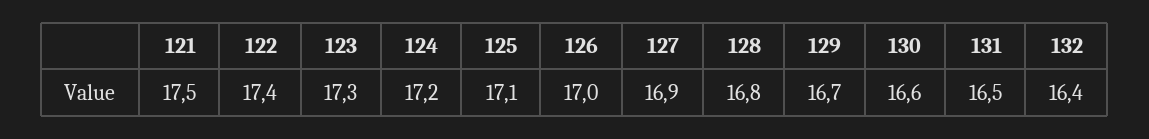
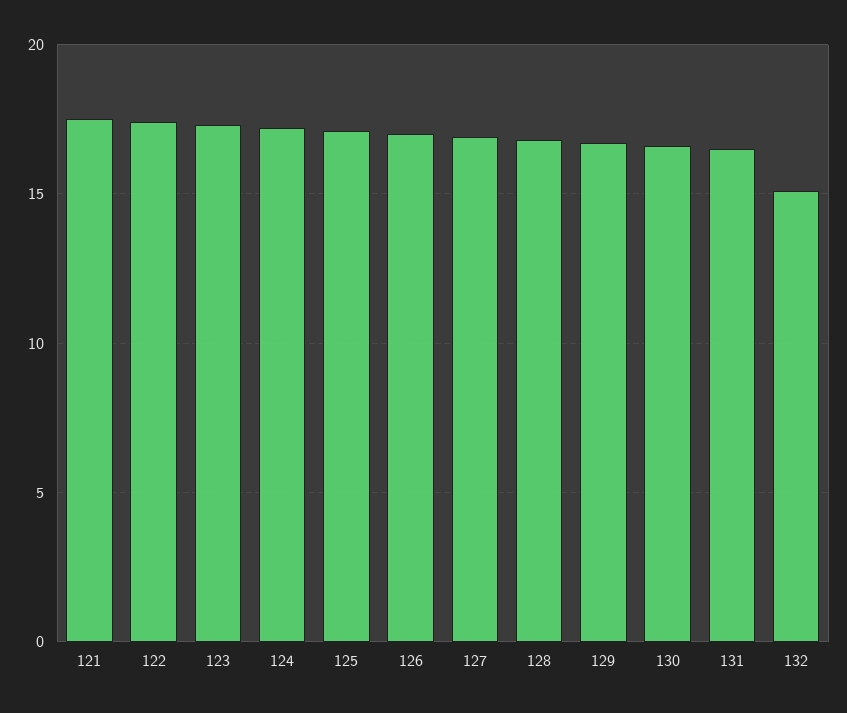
  {
    "121": 17.5,
    "122": 17.4,
    "123": 17.3,
    "124": 17.2,
    "125": 17.1,
    "126": 17,
    "127": 16.9,
    "128": 16.8,
    "129": 16.7,
    "130": 16.6,
    "131": 16.5,
-   "132": 16.4
+   "132": 15
  }

